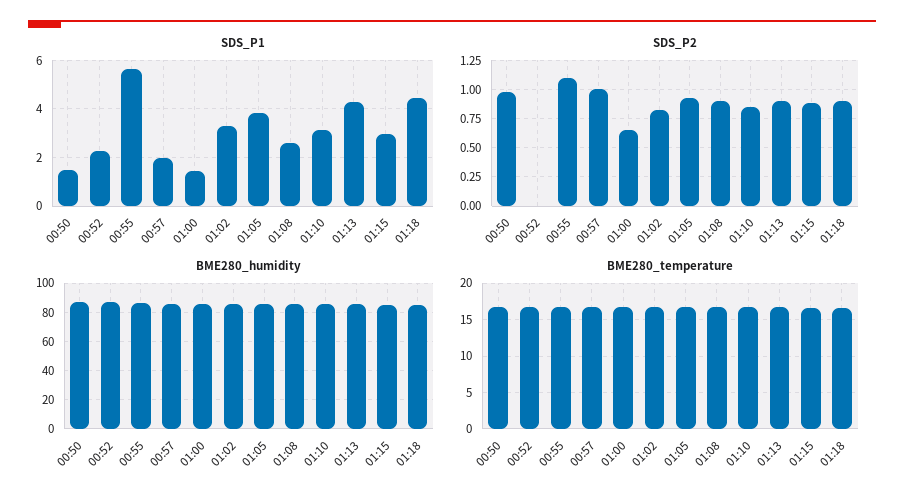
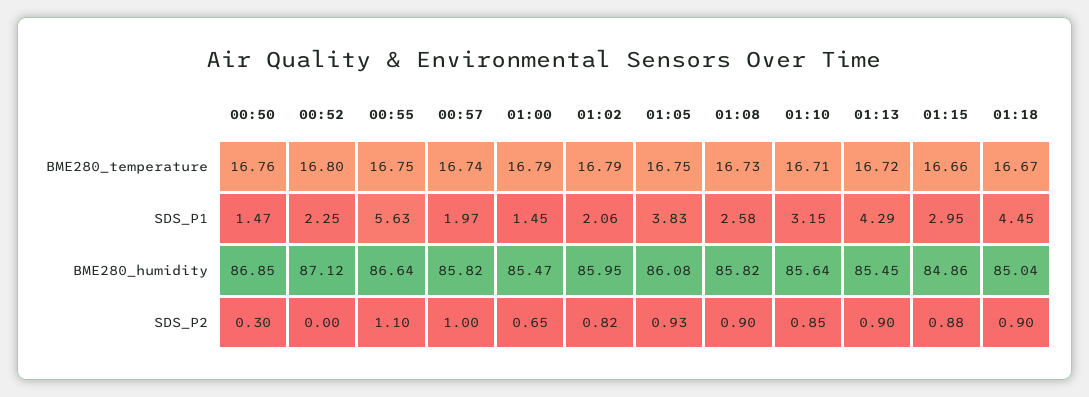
  {
    "SDS_P1": {
      "00:50": 1.47,
      "00:52": 2.25,
      "00:55": 5.63,
      "00:57": 1.97,
      "01:00": 1.45,
-     "01:02": 3.25,
+     "01:02": 2.06,
      "01:05": 3.83,
      "01:08": 2.58,
      "01:10": 3.15,
      "01:13": 4.29,
      "01:15": 2.95,
      "01:18": 4.45
    },
    "SDS_P2": {
-     "00:50": 1,
+     "00:50": 0.3,
      "00:52": 0,
      "00:55": 1.1,
      "00:57": 1,
      "01:00": 0.65,
      "01:02": 0.82,
      "01:05": 0.93,
      "01:08": 0.9,
      "01:10": 0.85,
      "01:13": 0.9,
      "01:15": 0.88,
      "01:18": 0.9
    },
    "BME280_humidity": {
      "00:50": 86.85,
      "00:52": 87.12,
      "00:55": 86.64,
      "00:57": 85.82,
      "01:00": 85.47,
      "01:02": 85.95,
      "01:05": 86.08,
      "01:08": 85.82,
      "01:10": 85.64,
      "01:13": 85.45,
      "01:15": 84.86,
      "01:18": 85.04
    },
    "BME280_temperature": {
      "00:50": 16.76,
      "00:52": 16.8,
      "00:55": 16.75,
      "00:57": 16.74,
      "01:00": 16.79,
      "01:02": 16.79,
      "01:05": 16.75,
      "01:08": 16.73,
      "01:10": 16.71,
      "01:13": 16.72,
      "01:15": 16.66,
      "01:18": 16.67
    }
  }

